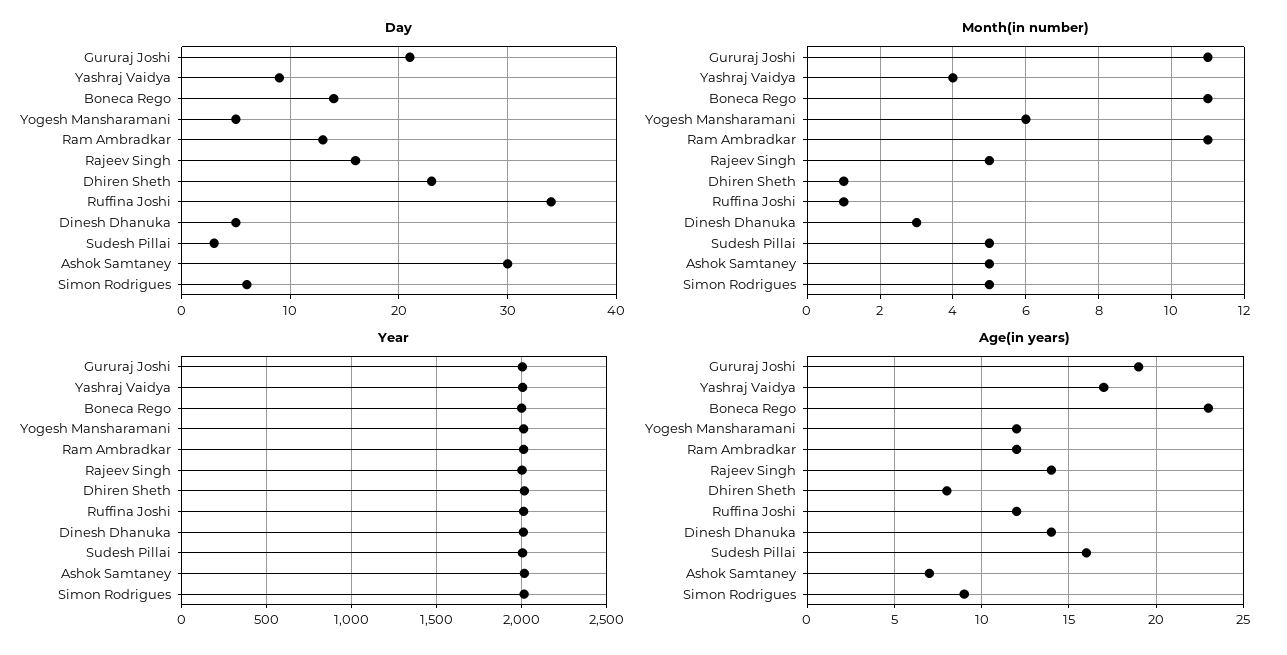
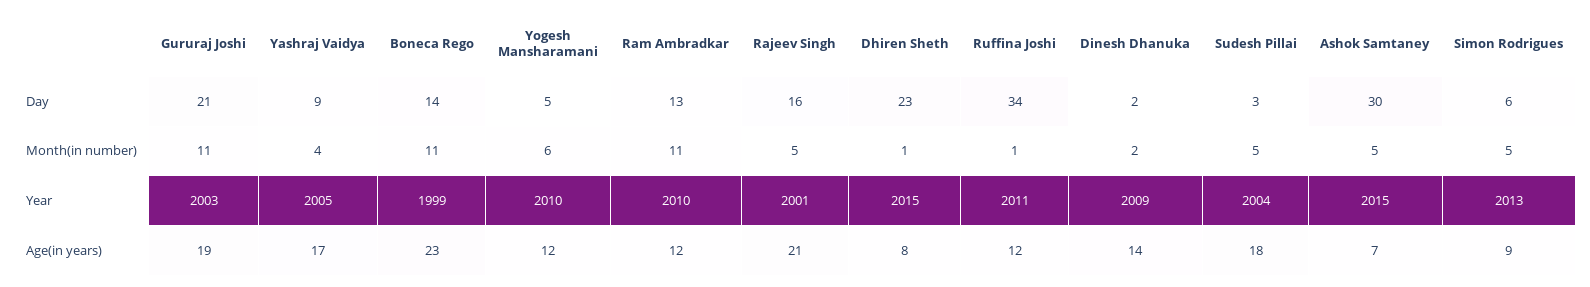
  {
    "Day": {
      "Gururaj Joshi": 21,
      "Yashraj Vaidya": 9,
      "Boneca Rego": 14,
      "Yogesh Mansharamani": 5,
      "Ram Ambradkar": 13,
      "Rajeev Singh": 16,
      "Dhiren Sheth": 23,
      "Ruffina Joshi": 34,
-     "Dinesh Dhanuka": 5,
+     "Dinesh Dhanuka": 2,
      "Sudesh Pillai": 3,
      "Ashok Samtaney": 30,
      "Simon Rodrigues": 6
    },
    "Month(in number)": {
      "Gururaj Joshi": 11,
      "Yashraj Vaidya": 4,
      "Boneca Rego": 11,
      "Yogesh Mansharamani": 6,
      "Ram Ambradkar": 11,
      "Rajeev Singh": 5,
      "Dhiren Sheth": 1,
      "Ruffina Joshi": 1,
-     "Dinesh Dhanuka": 3,
+     "Dinesh Dhanuka": 2,
      "Sudesh Pillai": 5,
      "Ashok Samtaney": 5,
      "Simon Rodrigues": 5
    },
    "Year": {
      "Gururaj Joshi": 2003,
      "Yashraj Vaidya": 2005,
      "Boneca Rego": 1999,
      "Yogesh Mansharamani": 2010,
      "Ram Ambradkar": 2010,
      "Rajeev Singh": 2001,
      "Dhiren Sheth": 2015,
      "Ruffina Joshi": 2011,
      "Dinesh Dhanuka": 2009,
      "Sudesh Pillai": 2004,
      "Ashok Samtaney": 2015,
      "Simon Rodrigues": 2013
    },
    "Age(in years)": {
      "Gururaj Joshi": 19,
      "Yashraj Vaidya": 17,
      "Boneca Rego": 23,
      "Yogesh Mansharamani": 12,
      "Ram Ambradkar": 12,
-     "Rajeev Singh": 14,
+     "Rajeev Singh": 21,
      "Dhiren Sheth": 8,
      "Ruffina Joshi": 12,
      "Dinesh Dhanuka": 14,
-     "Sudesh Pillai": 16,
+     "Sudesh Pillai": 18,
      "Ashok Samtaney": 7,
      "Simon Rodrigues": 9
    }
  }

